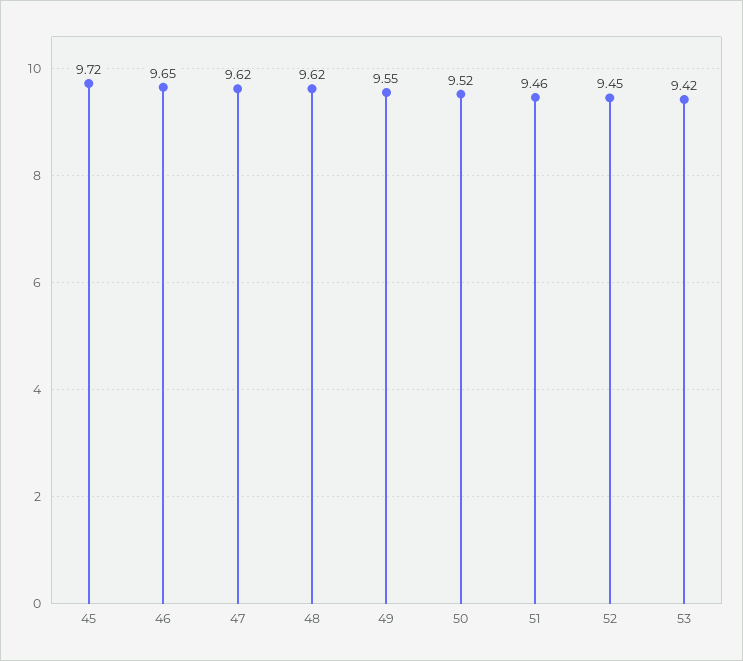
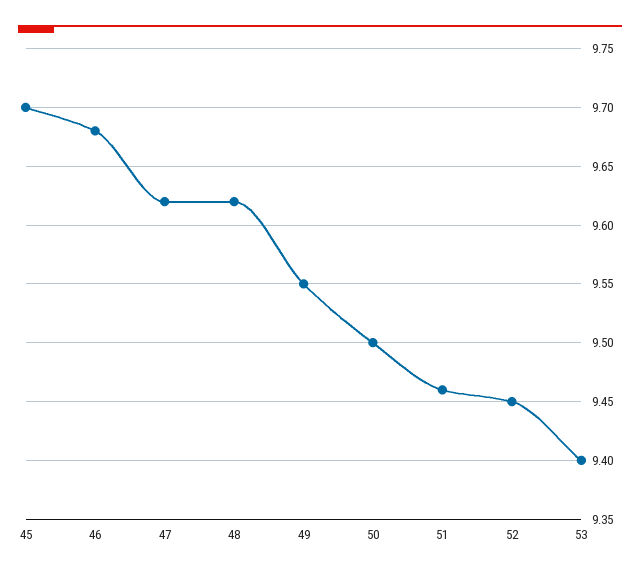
  {
-   "45": 9.72,
+   "45": 9.7,
-   "46": 9.65,
+   "46": 9.68,
    "47": 9.62,
    "48": 9.62,
    "49": 9.55,
-   "50": 9.52,
+   "50": 9.5,
    "51": 9.46,
    "52": 9.45,
-   "53": 9.42
+   "53": 9.4
  }

